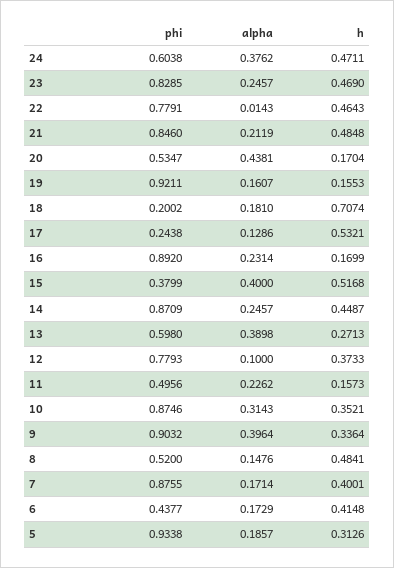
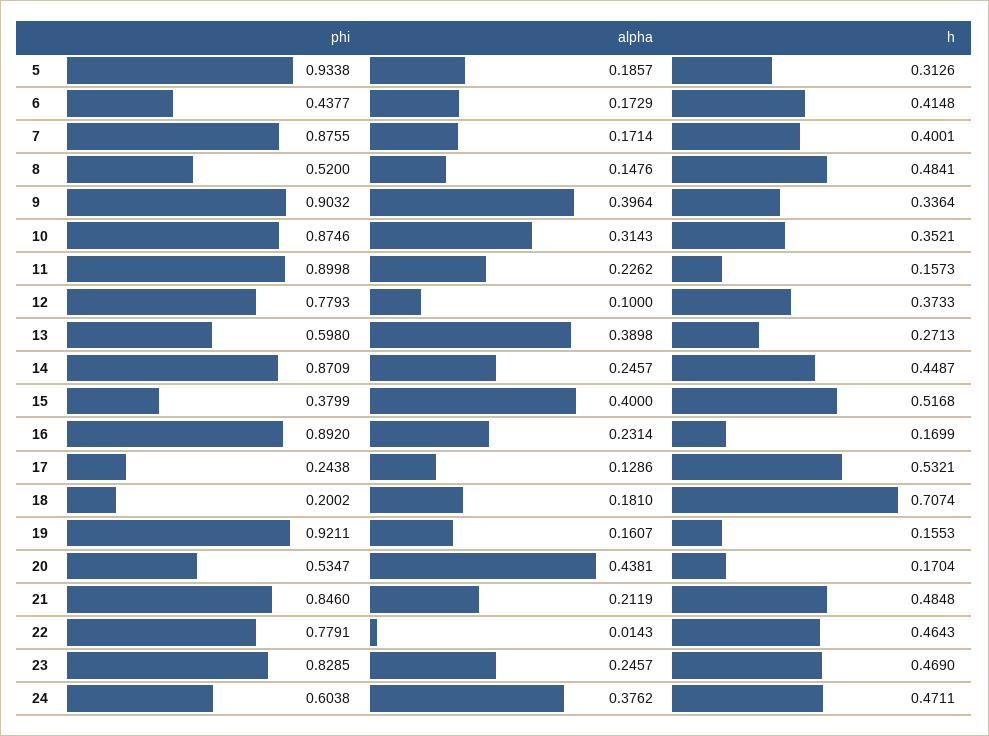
  {
    "phi": {
      "24": 0.6038,
      "23": 0.8285,
      "22": 0.7791,
      "21": 0.846,
      "20": 0.5347,
      "19": 0.9211,
      "18": 0.2002,
      "17": 0.2438,
      "16": 0.892,
      "15": 0.3799,
      "14": 0.8709,
      "13": 0.598,
      "12": 0.7793,
-     "11": 0.4956,
+     "11": 0.8998,
      "10": 0.8746,
      "9": 0.9032,
      "8": 0.52,
      "7": 0.8755,
      "6": 0.4377,
      "5": 0.9338
    },
    "alpha": {
      "24": 0.3762,
      "23": 0.2457,
      "22": 0.0143,
      "21": 0.2119,
      "20": 0.4381,
      "19": 0.1607,
      "18": 0.181,
      "17": 0.1286,
      "16": 0.2314,
      "15": 0.4,
      "14": 0.2457,
      "13": 0.3898,
      "12": 0.1,
      "11": 0.2262,
      "10": 0.3143,
      "9": 0.3964,
      "8": 0.1476,
      "7": 0.1714,
      "6": 0.1729,
      "5": 0.1857
    },
    "h": {
      "24": 0.4711,
      "23": 0.469,
      "22": 0.4643,
      "21": 0.4848,
      "20": 0.1704,
      "19": 0.1553,
      "18": 0.7074,
      "17": 0.5321,
      "16": 0.1699,
      "15": 0.5168,
      "14": 0.4487,
      "13": 0.2713,
      "12": 0.3733,
      "11": 0.1573,
      "10": 0.3521,
      "9": 0.3364,
      "8": 0.4841,
      "7": 0.4001,
      "6": 0.4148,
      "5": 0.3126
    }
  }

